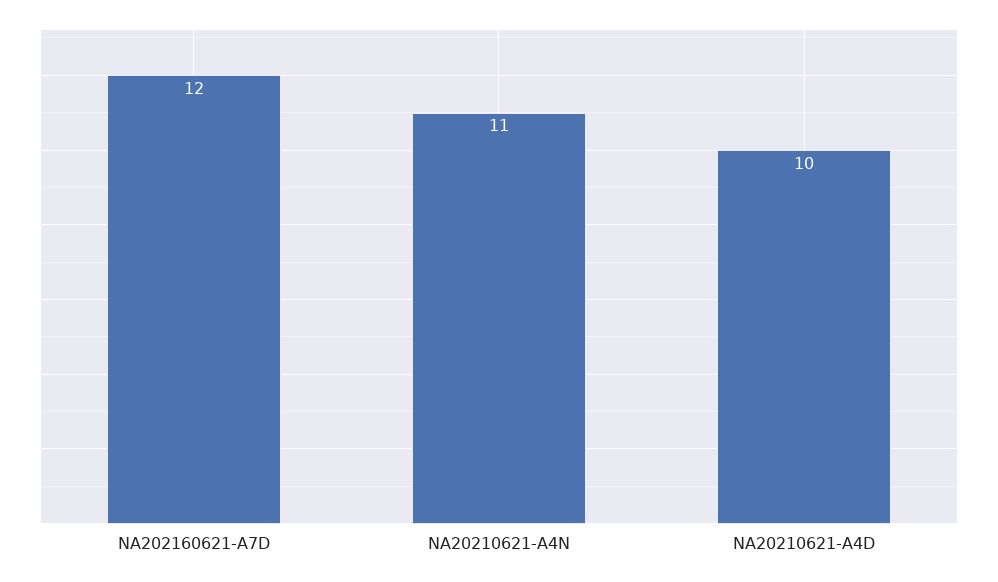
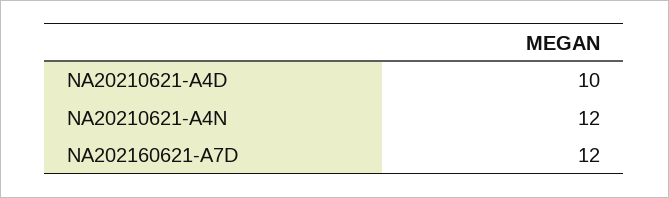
  {
    "NA202160621-A7D": 12,
-   "NA20210621-A4N": 11,
+   "NA20210621-A4N": 12,
    "NA20210621-A4D": 10
  }

